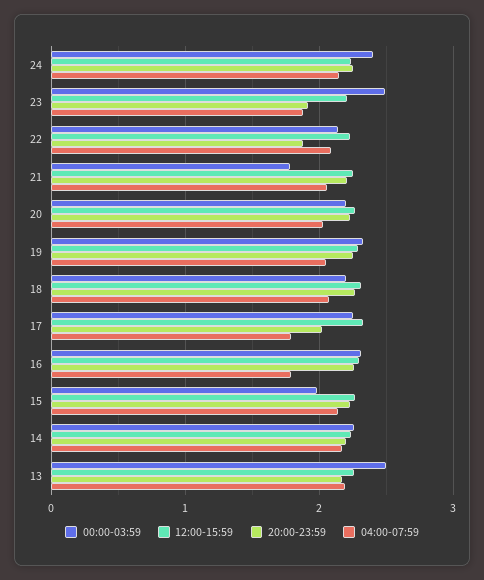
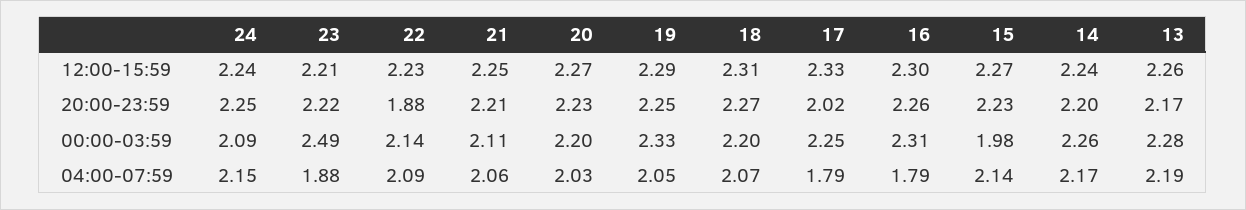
  {
    "00:00-03:59": {
-     "24": 2.4,
+     "24": 2.09,
      "23": 2.49,
      "22": 2.14,
-     "21": 1.8,
+     "21": 2.11,
      "20": 2.2,
      "19": 2.33,
      "18": 2.2,
      "17": 2.25,
      "16": 2.31,
      "15": 1.98,
      "14": 2.26,
-     "13": 2.5
+     "13": 2.28
    },
    "12:00-15:59": {
      "24": 2.24,
      "23": 2.21,
      "22": 2.23,
      "21": 2.25,
      "20": 2.27,
      "19": 2.29,
      "18": 2.31,
      "17": 2.33,
      "16": 2.3,
      "15": 2.27,
      "14": 2.24,
      "13": 2.26
    },
    "20:00-23:59": {
      "24": 2.25,
-     "23": 1.9,
+     "23": 2.22,
      "22": 1.88,
      "21": 2.21,
      "20": 2.23,
      "19": 2.25,
      "18": 2.27,
      "17": 2.02,
      "16": 2.26,
      "15": 2.23,
      "14": 2.2,
      "13": 2.17
    },
    "04:00-07:59": {
      "24": 2.15,
      "23": 1.88,
      "22": 2.09,
      "21": 2.06,
      "20": 2.03,
      "19": 2.05,
      "18": 2.07,
      "17": 1.79,
      "16": 1.79,
      "15": 2.14,
      "14": 2.17,
      "13": 2.19
    }
  }

